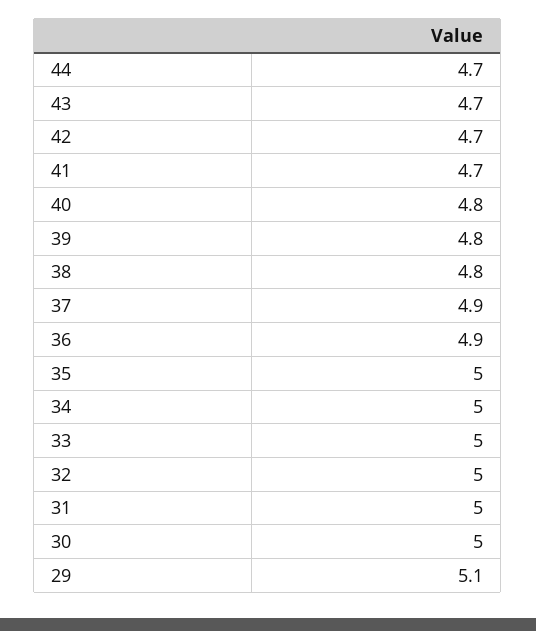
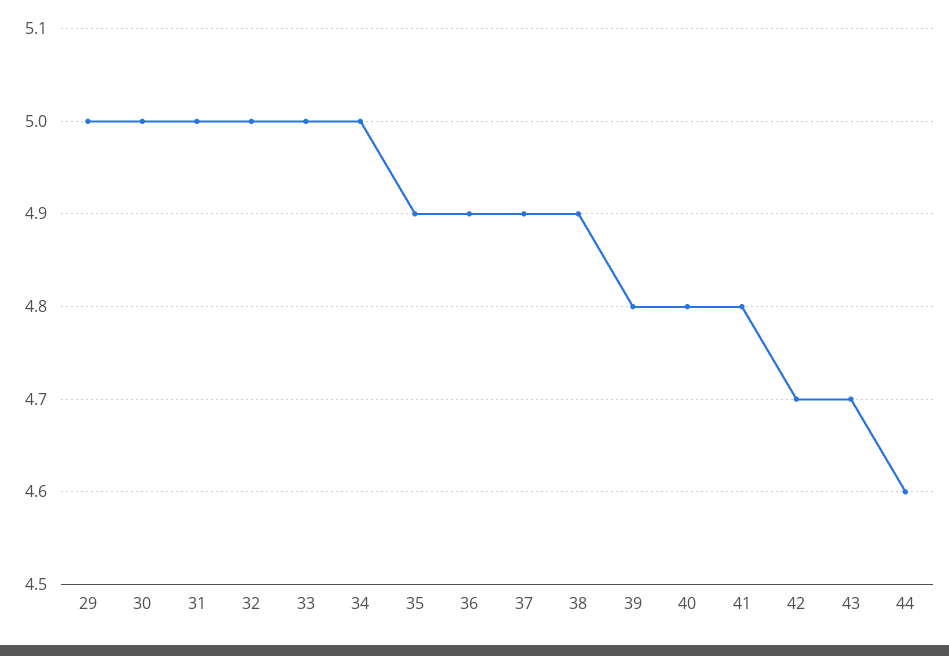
  {
-   "44": 4.7,
+   "44": 4.6,
    "43": 4.7,
    "42": 4.7,
-   "41": 4.7,
+   "41": 4.8,
    "40": 4.8,
    "39": 4.8,
-   "38": 4.8,
+   "38": 4.9,
    "37": 4.9,
    "36": 4.9,
-   "35": 5,
+   "35": 4.9,
    "34": 5,
    "33": 5,
    "32": 5,
    "31": 5,
    "30": 5,
-   "29": 5.1
+   "29": 5
  }

